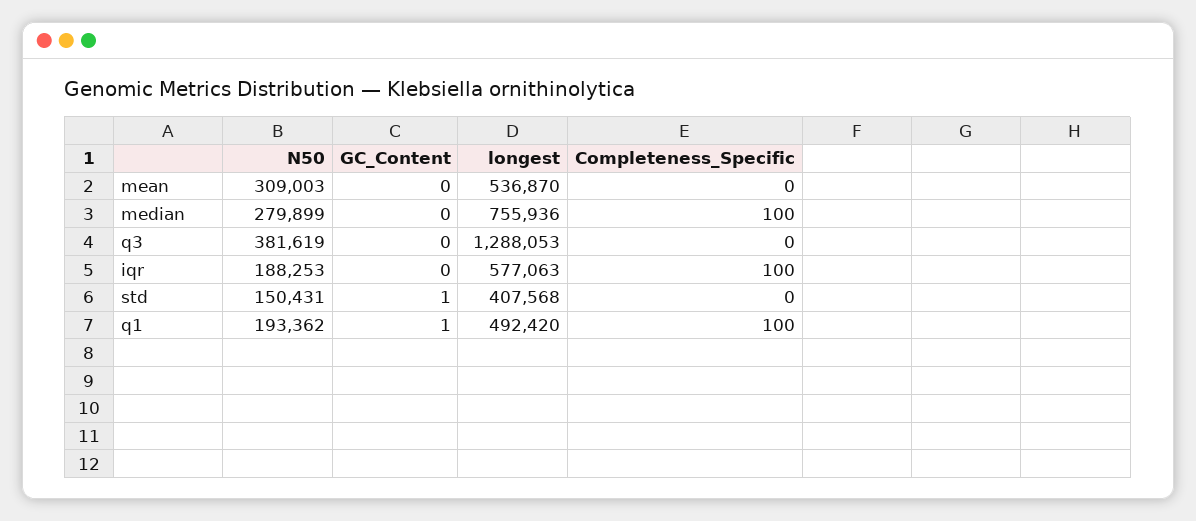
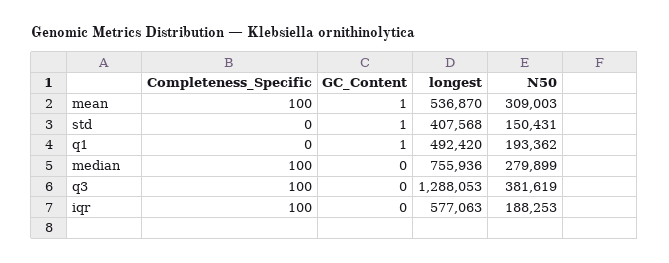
  {
    "N50": {
      "mean": 309003,
      "median": 279899,
      "q3": 381619,
      "iqr": 188253,
      "std": 150431,
      "q1": 193362
    },
    "GC_Content": {
-     "mean": 0,
+     "mean": 1,
      "median": 0,
      "q3": 0,
      "iqr": 0,
      "std": 1,
      "q1": 1
    },
    "longest": {
      "mean": 536870,
      "median": 755936,
      "q3": 1288053,
      "iqr": 577063,
      "std": 407568,
      "q1": 492420
    },
    "Completeness_Specific": {
-     "mean": 0,
+     "mean": 100,
      "median": 100,
-     "q3": 0,
+     "q3": 100,
      "iqr": 100,
      "std": 0,
-     "q1": 100
+     "q1": 0
    }
  }

